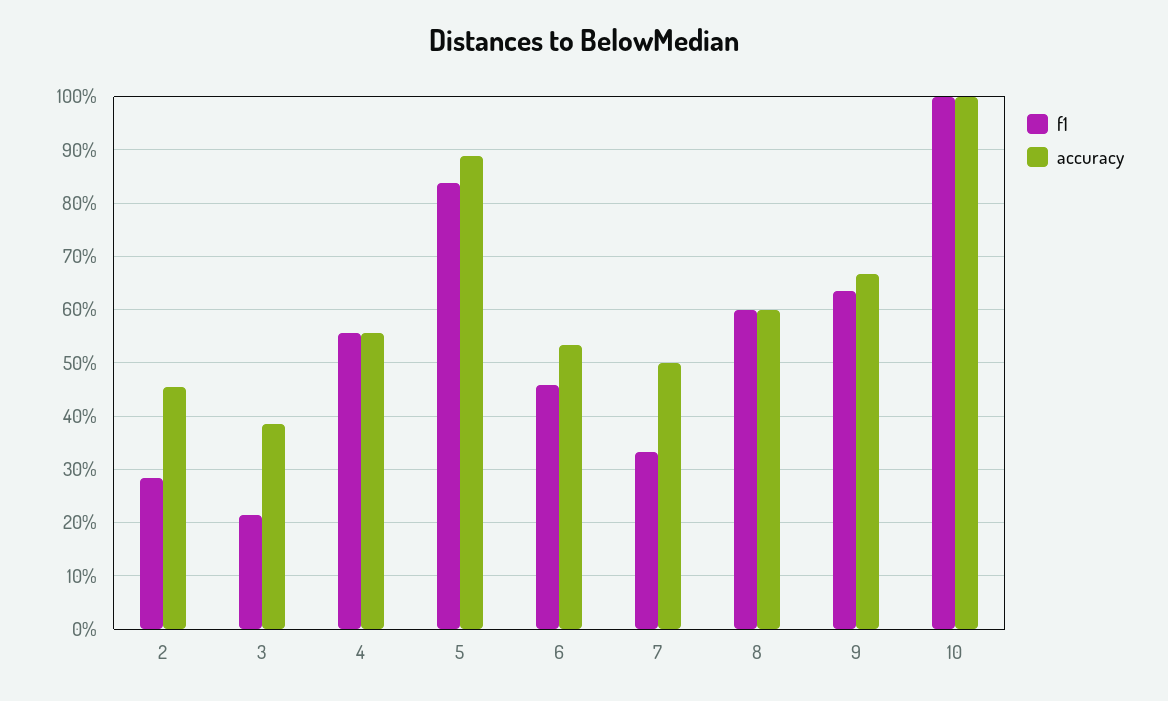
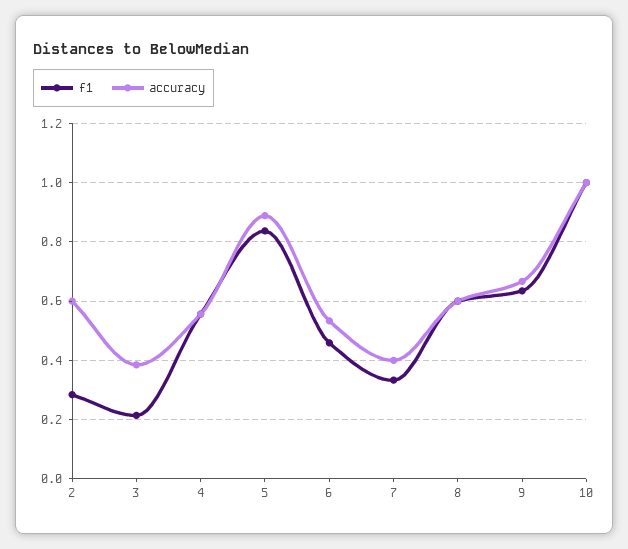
  {
    "f1": {
      "2": 0.28,
      "3": 0.22,
      "4": 0.56,
      "5": 0.84,
      "6": 0.46,
      "7": 0.34,
      "8": 0.6,
      "9": 0.64,
      "10": 1
    },
    "accuracy": {
-     "2": 0.46,
+     "2": 0.6,
      "3": 0.38,
      "4": 0.56,
      "5": 0.88,
      "6": 0.54,
-     "7": 0.5,
+     "7": 0.4,
      "8": 0.6,
      "9": 0.66,
      "10": 1
    }
  }

